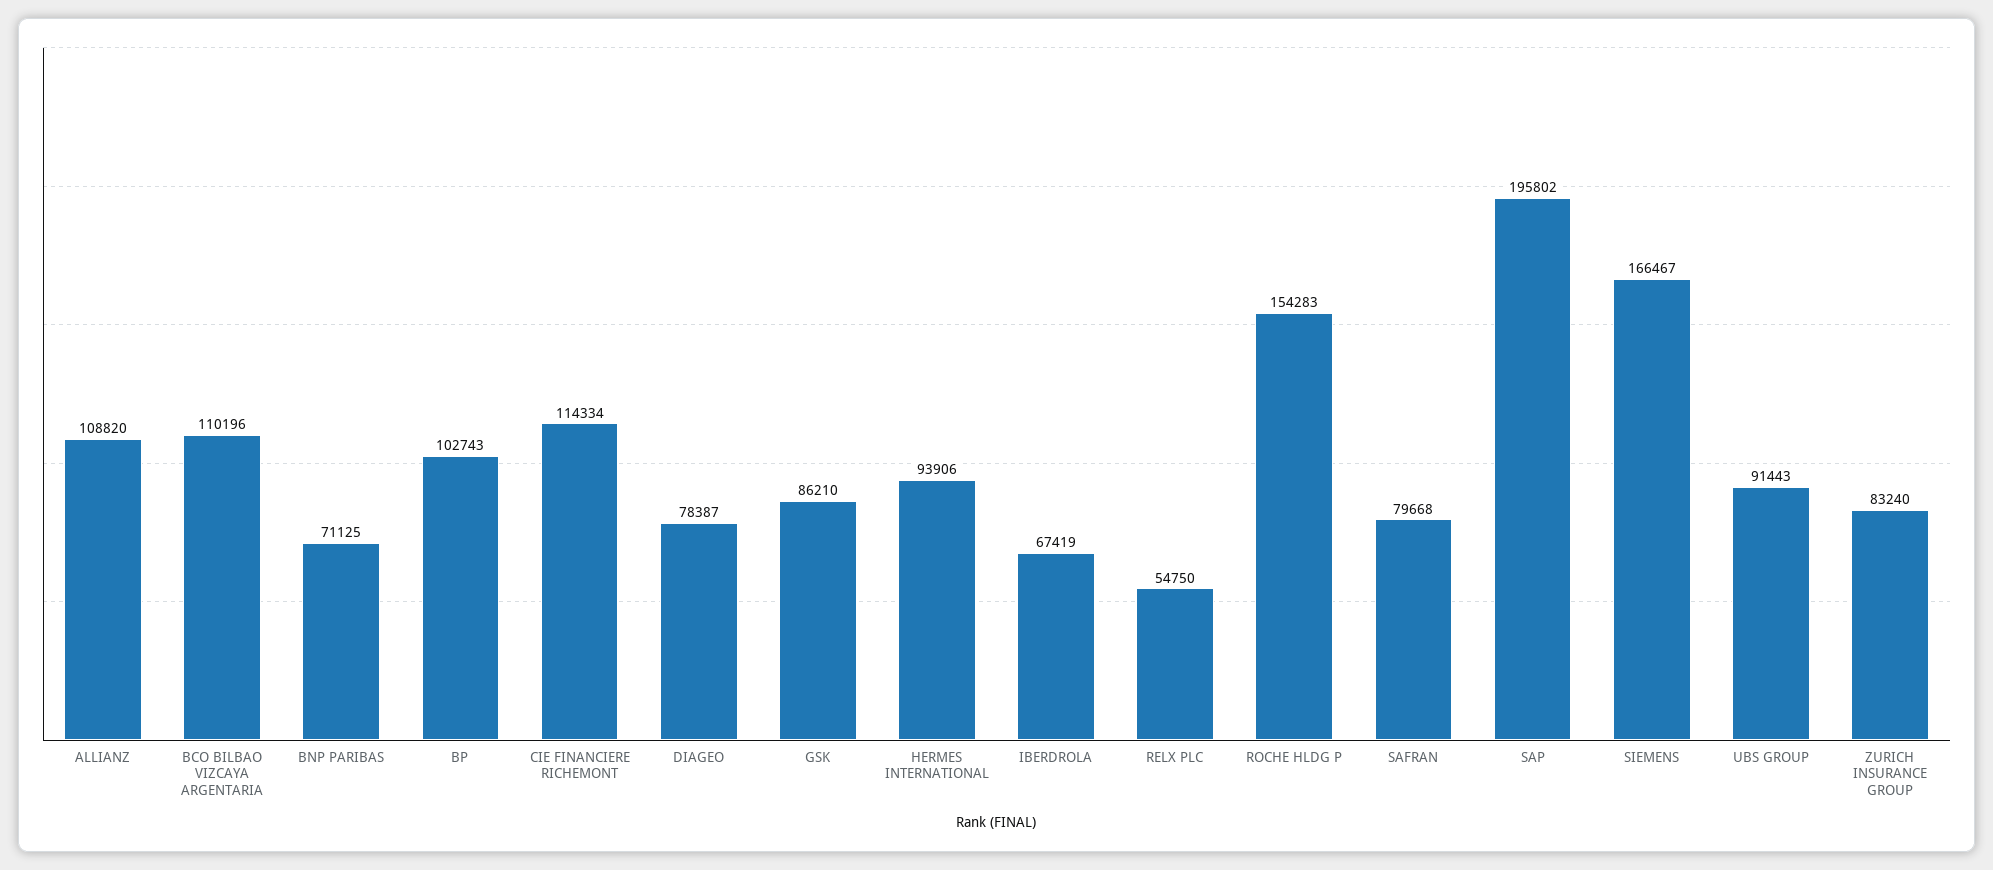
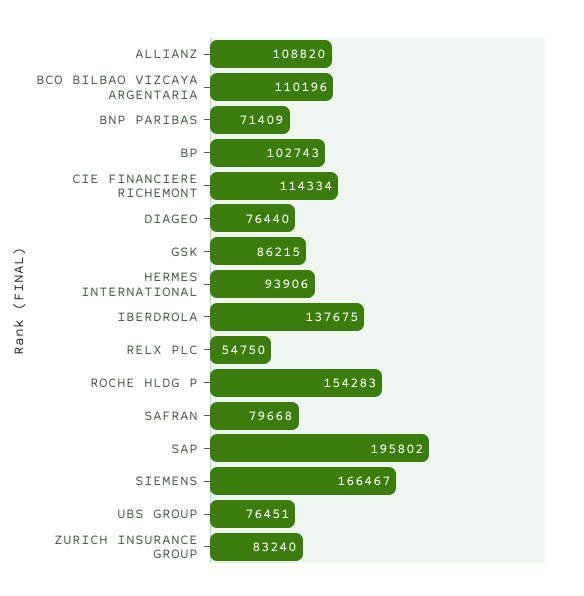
  {
    "ALLIANZ": 108820,
    "BCO BILBAO VIZCAYA ARGENTARIA": 110196,
-   "BNP PARIBAS": 71125,
+   "BNP PARIBAS": 71409,
    "BP": 102743,
    "CIE FINANCIERE RICHEMONT": 114334,
-   "DIAGEO": 78387,
+   "DIAGEO": 76440,
-   "GSK": 86210,
+   "GSK": 86215,
    "HERMES INTERNATIONAL": 93906,
-   "IBERDROLA": 67419,
+   "IBERDROLA": 137675,
    "RELX PLC": 54750,
    "ROCHE HLDG P": 154283,
    "SAFRAN": 79668,
    "SAP": 195802,
    "SIEMENS": 166467,
-   "UBS GROUP": 91443,
+   "UBS GROUP": 76451,
    "ZURICH INSURANCE GROUP": 83240
  }

